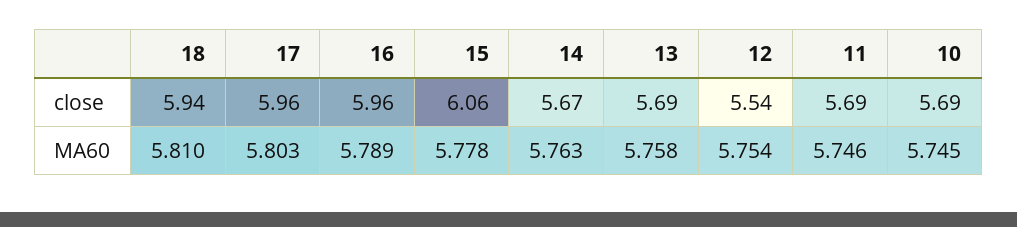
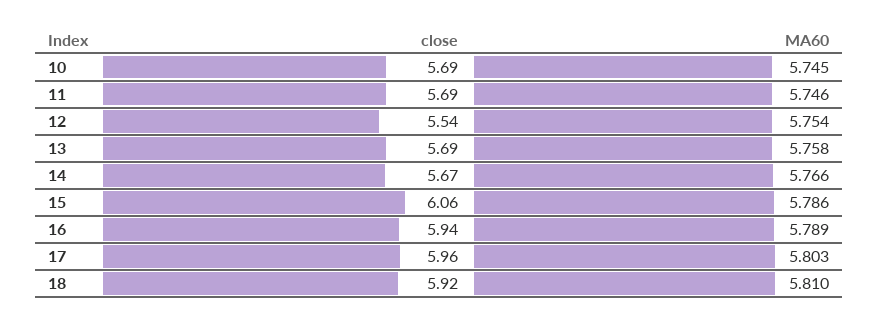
  {
    "18": {
-     "close": 5.94,
+     "close": 5.92,
      "MA60": 5.81
    },
    "17": {
      "close": 5.96,
      "MA60": 5.803
    },
    "16": {
-     "close": 5.96,
+     "close": 5.94,
      "MA60": 5.789
    },
    "15": {
      "close": 6.06,
-     "MA60": 5.778
+     "MA60": 5.786
    },
    "14": {
      "close": 5.67,
-     "MA60": 5.763
+     "MA60": 5.766
    },
    "13": {
      "close": 5.69,
      "MA60": 5.758
    },
    "12": {
      "close": 5.54,
      "MA60": 5.754
    },
    "11": {
      "close": 5.69,
      "MA60": 5.746
    },
    "10": {
      "close": 5.69,
      "MA60": 5.745
    }
  }

